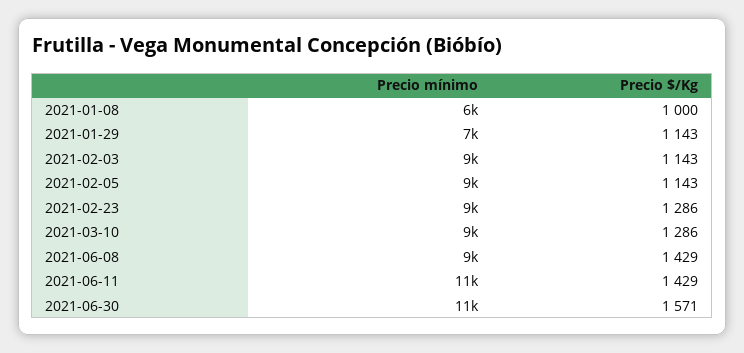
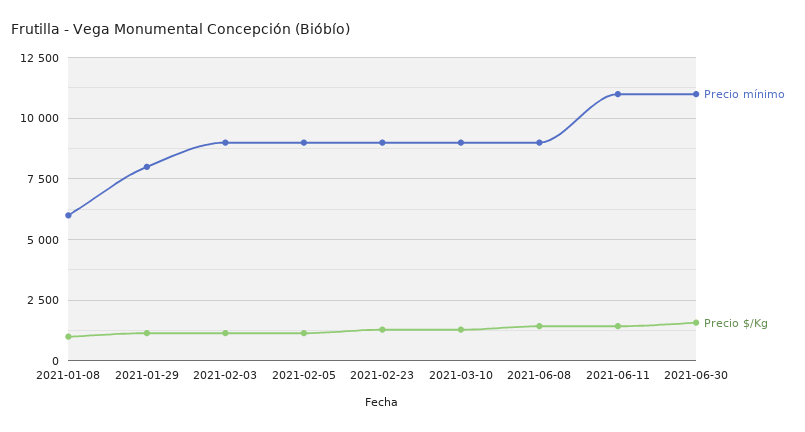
  {
    "Precio mínimo": {
      "2021-01-08": 6000,
-     "2021-01-29": 7000,
+     "2021-01-29": 8000,
      "2021-02-03": 9000,
      "2021-02-05": 9000,
      "2021-02-23": 9000,
      "2021-03-10": 9000,
      "2021-06-08": 9000,
      "2021-06-11": 11000,
      "2021-06-30": 11000
    },
    "Precio $/Kg": {
      "2021-01-08": 1000,
      "2021-01-29": 1143,
      "2021-02-03": 1143,
      "2021-02-05": 1143,
      "2021-02-23": 1286,
      "2021-03-10": 1286,
      "2021-06-08": 1429,
      "2021-06-11": 1429,
      "2021-06-30": 1571
    }
  }

